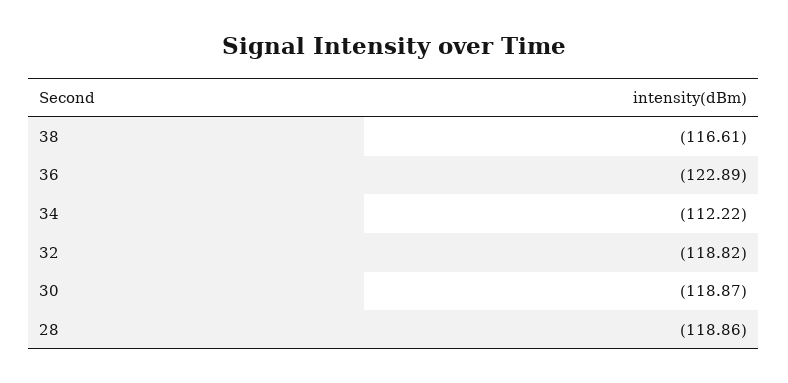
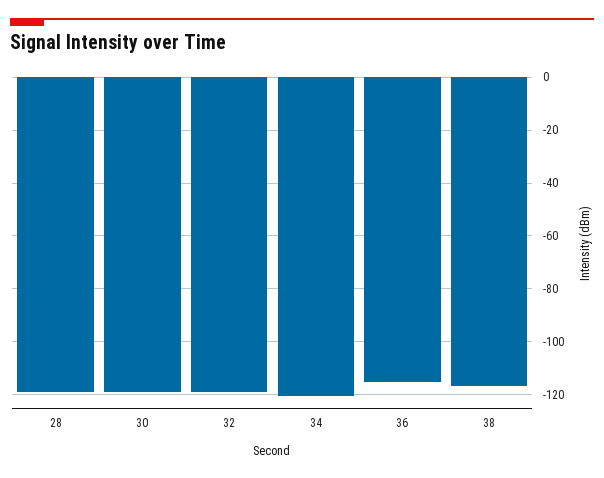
  {
    "38": -116.61,
-   "36": -122.89,
+   "36": -115,
-   "34": -112.22,
+   "34": -120,
    "32": -118.82,
    "30": -118.87,
    "28": -118.86
  }

